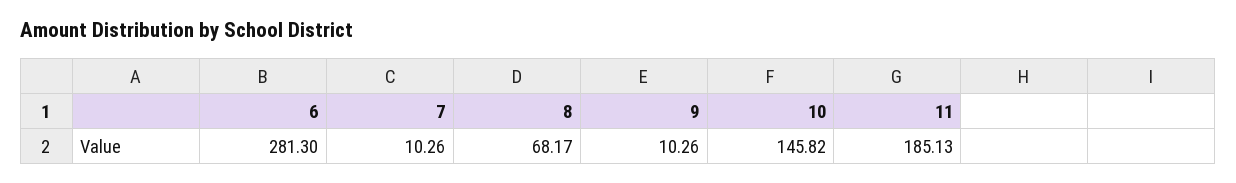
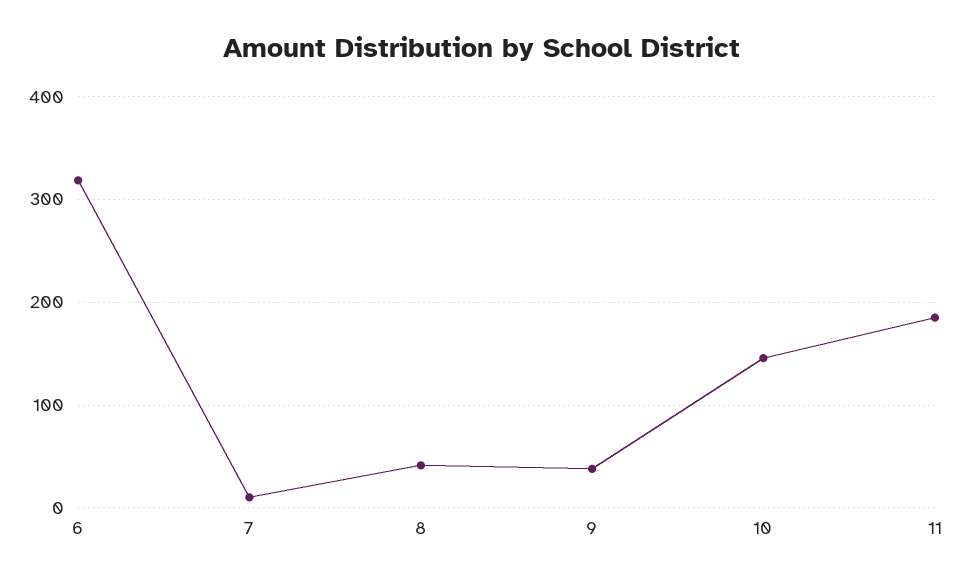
  {
-   "6": 281.3,
+   "6": 320,
    "7": 10.26,
-   "8": 68.17,
+   "8": 40,
-   "9": 10.26,
+   "9": 40,
    "10": 145.82,
    "11": 185.13
  }

